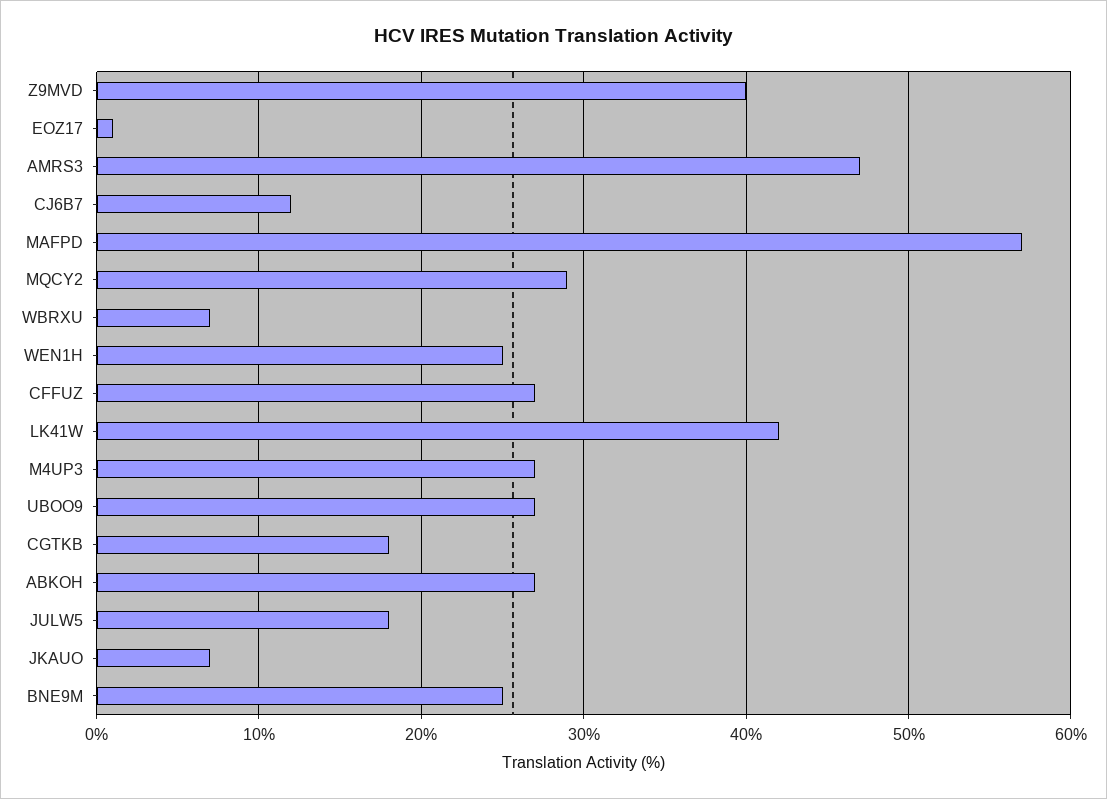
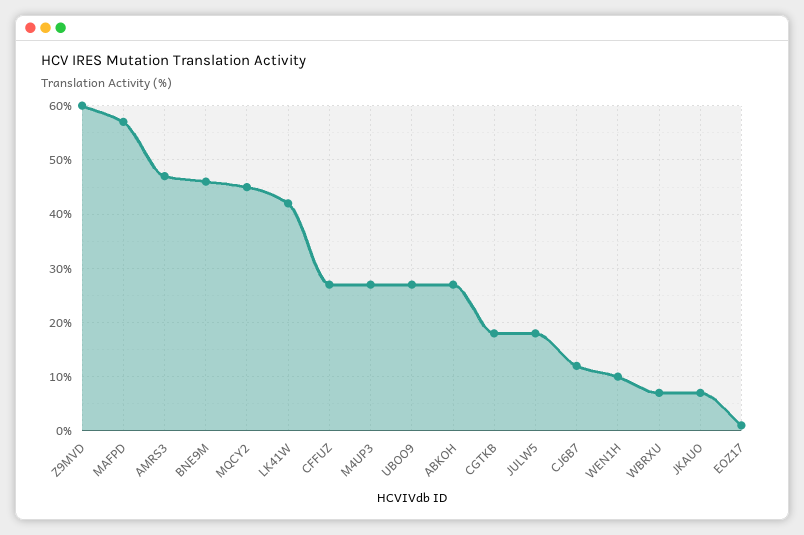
  {
-   "Z9MVD": 40,
+   "Z9MVD": 60,
    "EOZ17": 1,
    "AMRS3": 47,
    "CJ6B7": 12,
    "MAFPD": 57,
-   "MQCY2": 29,
+   "MQCY2": 45,
    "WBRXU": 7,
-   "WEN1H": 25,
+   "WEN1H": 10,
    "CFFUZ": 27,
    "LK41W": 42,
    "M4UP3": 27,
    "UBOO9": 27,
    "CGTKB": 18,
    "ABKOH": 27,
    "JULW5": 18,
    "JKAUO": 7,
-   "BNE9M": 25
+   "BNE9M": 45
  }

